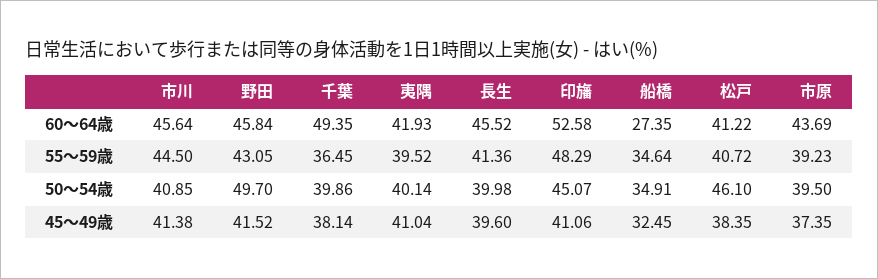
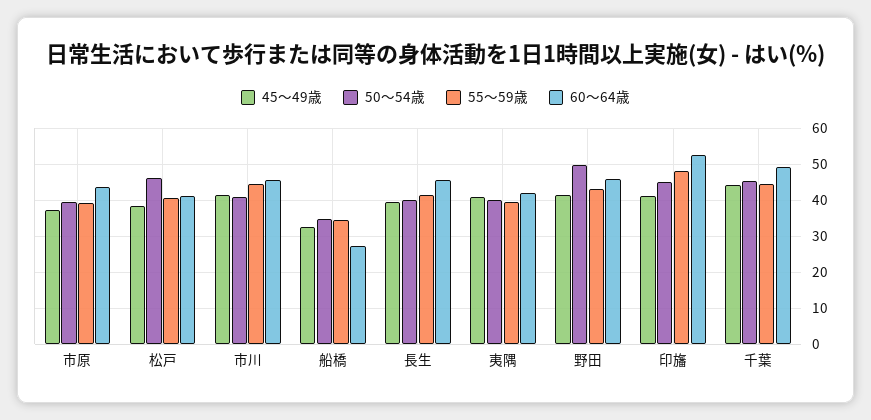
  {
    "60～64歳": {
      "市川": 45.64,
      "野田": 45.84,
      "千葉": 49.35,
      "夷隅": 41.93,
      "長生": 45.52,
      "印旛": 52.58,
      "船橋": 27.35,
      "松戸": 41.22,
      "市原": 43.69
    },
    "55～59歳": {
      "市川": 44.5,
      "野田": 43.05,
-     "千葉": 36.45,
+     "千葉": 44,
      "夷隅": 39.52,
      "長生": 41.36,
      "印旛": 48.29,
      "船橋": 34.64,
      "松戸": 40.72,
      "市原": 39.23
    },
    "50～54歳": {
      "市川": 40.85,
      "野田": 49.7,
-     "千葉": 39.86,
+     "千葉": 46,
      "夷隅": 40.14,
      "長生": 39.98,
      "印旛": 45.07,
      "船橋": 34.91,
      "松戸": 46.1,
      "市原": 39.5
    },
    "45～49歳": {
      "市川": 41.38,
      "野田": 41.52,
-     "千葉": 38.14,
+     "千葉": 44,
      "夷隅": 41.04,
      "長生": 39.6,
      "印旛": 41.06,
      "船橋": 32.45,
      "松戸": 38.35,
      "市原": 37.35
    }
  }

